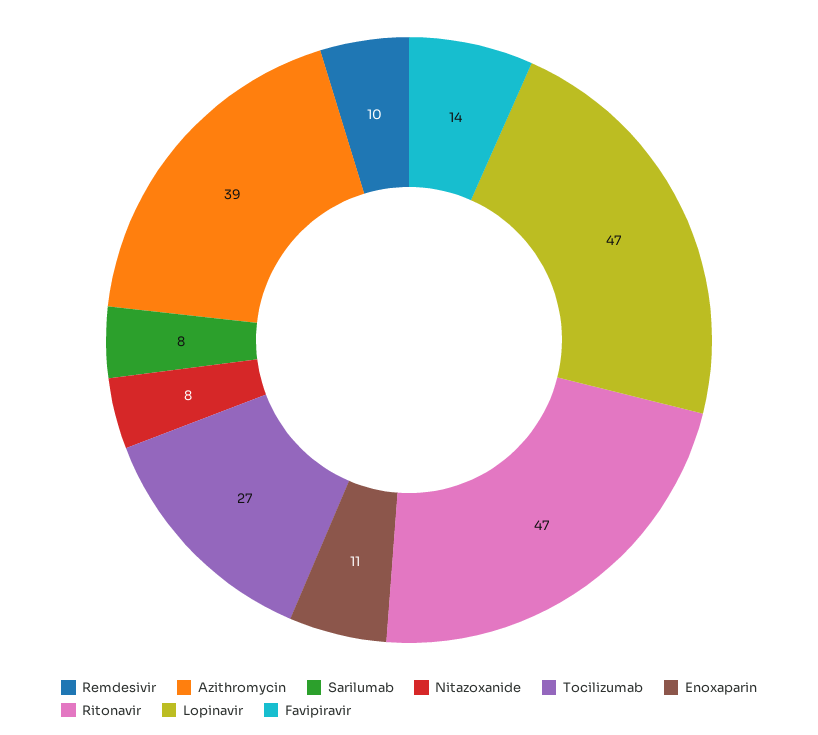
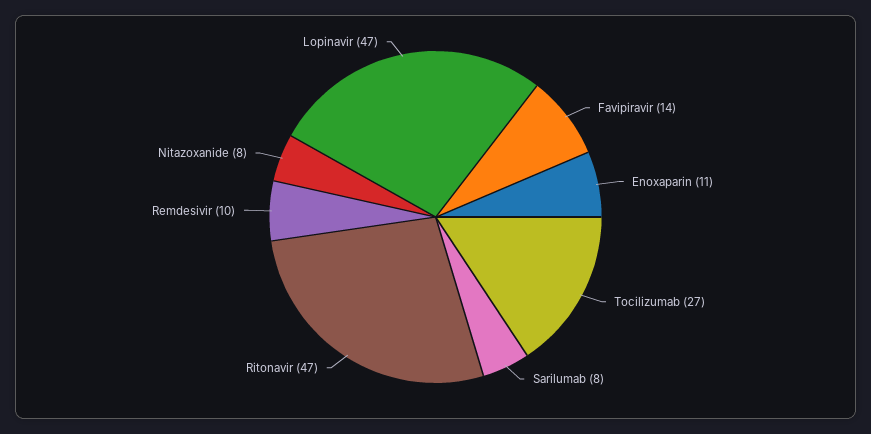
  {
    "Remdesivir": 10,
-   "Azithromycin": 39,
    "Sarilumab": 8,
    "Nitazoxanide": 8,
    "Tocilizumab": 27,
    "Enoxaparin": 11,
    "Ritonavir": 47,
    "Lopinavir": 47,
    "Favipiravir": 14
  }

